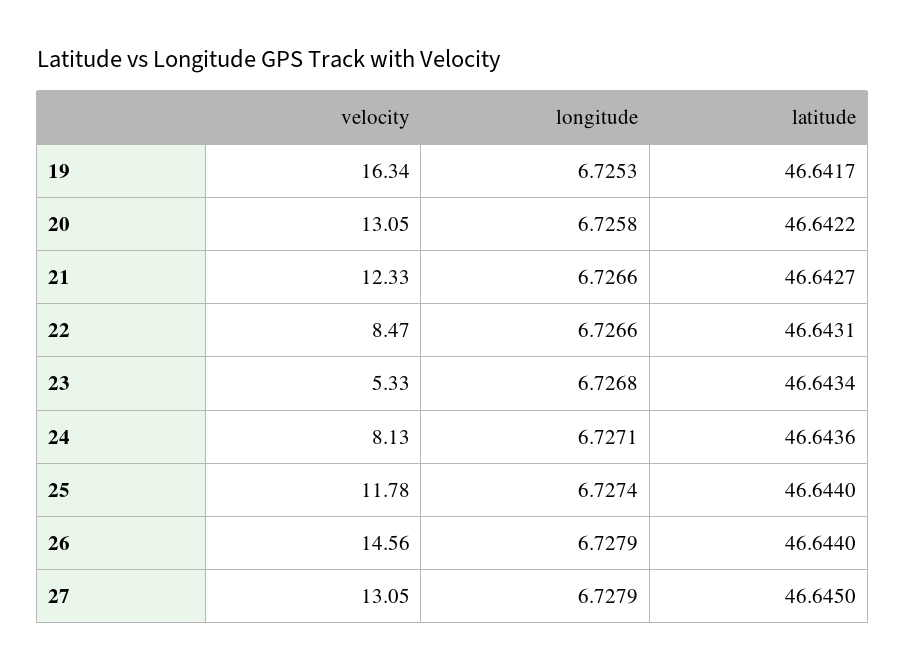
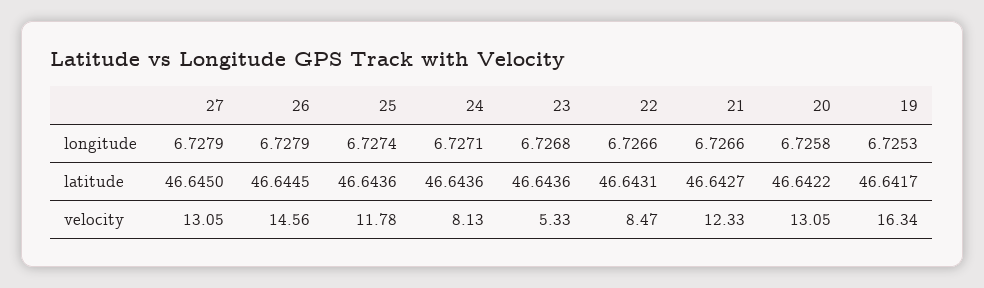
  {
    "velocity": {
      "19": 16.34,
      "20": 13.05,
      "21": 12.33,
      "22": 8.47,
      "23": 5.33,
      "24": 8.13,
      "25": 11.78,
      "26": 14.56,
      "27": 13.05
    },
    "longitude": {
      "19": 6.7253,
      "20": 6.7258,
      "21": 6.7266,
      "22": 6.7266,
      "23": 6.7268,
      "24": 6.7271,
      "25": 6.7274,
      "26": 6.7279,
      "27": 6.7279
    },
    "latitude": {
      "19": 46.6417,
      "20": 46.6422,
      "21": 46.6427,
      "22": 46.6431,
-     "23": 46.6434,
+     "23": 46.6436,
      "24": 46.6436,
-     "25": 46.644,
+     "25": 46.6436,
-     "26": 46.644,
+     "26": 46.6445,
      "27": 46.645
    }
  }

